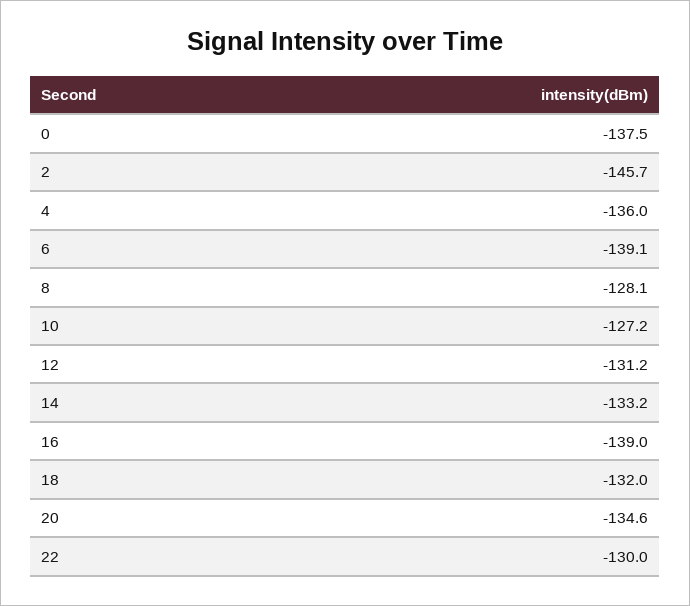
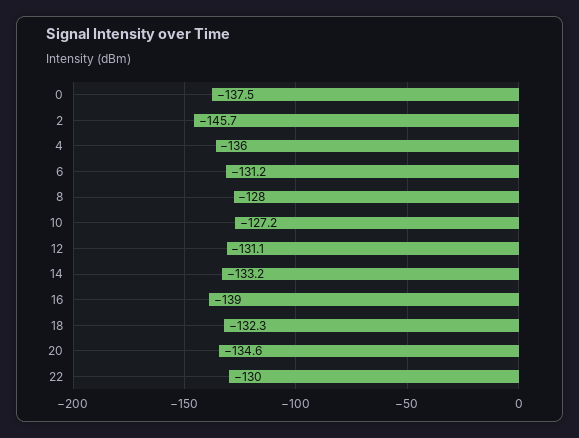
  {
    "0": -137.5,
    "2": -145.7,
    "4": -136,
-   "6": -139.1,
+   "6": -131.2,
-   "8": -128.1,
+   "8": -128,
    "10": -127.2,
-   "12": -131.2,
+   "12": -131.1,
    "14": -133.2,
    "16": -139,
-   "18": -132,
+   "18": -132.3,
    "20": -134.6,
    "22": -130
  }

